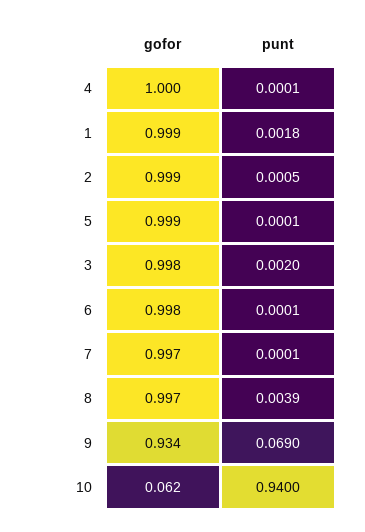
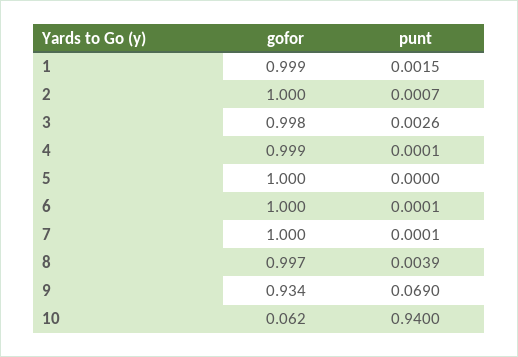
  {
    "gofor": {
-     "4": 1,
+     "4": 0.999,
      "1": 0.999,
-     "2": 0.999,
+     "2": 1,
-     "5": 0.999,
+     "5": 1,
      "3": 0.998,
-     "6": 0.998,
+     "6": 1,
-     "7": 0.997,
+     "7": 1,
      "8": 0.997,
      "9": 0.934,
      "10": 0.062
    },
    "punt": {
      "4": 0.0001,
-     "1": 0.0018,
+     "1": 0.0015,
-     "2": 0.0005,
+     "2": 0.0007,
-     "5": 0.0001,
+     "5": 0,
-     "3": 0.002,
+     "3": 0.0026,
      "6": 0.0001,
      "7": 0.0001,
      "8": 0.0039,
      "9": 0.069,
      "10": 0.94
    }
  }

